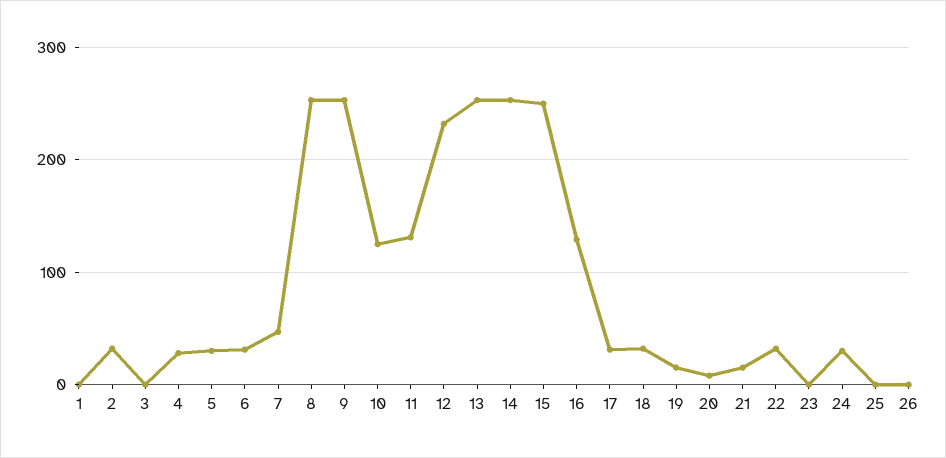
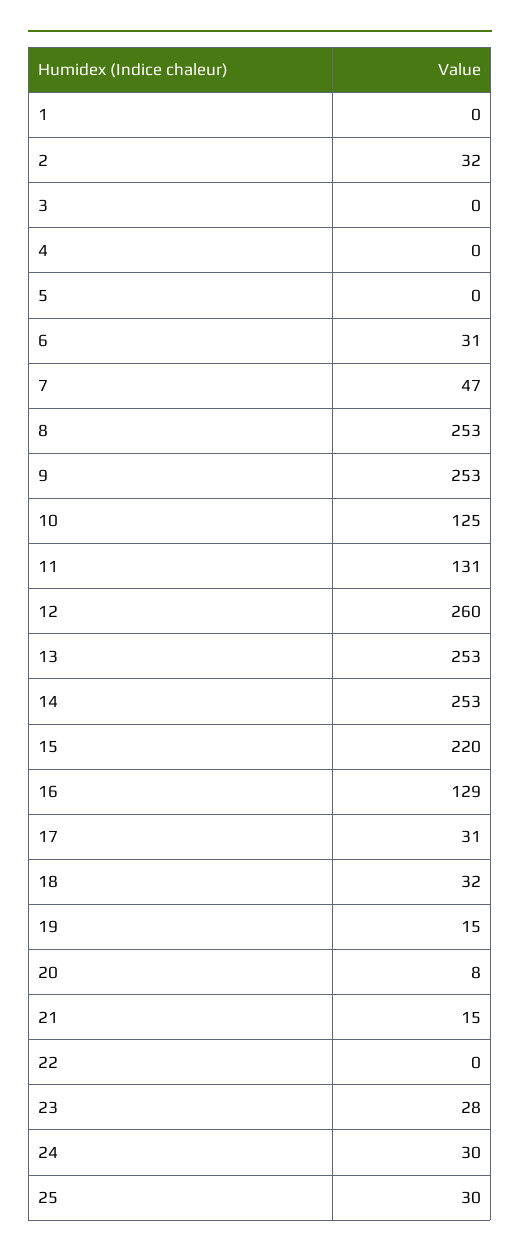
  {
    "1": 0,
    "2": 32,
    "3": 0,
-   "4": 30,
+   "4": 0,
-   "5": 30,
+   "5": 0,
    "6": 31,
    "7": 47,
    "8": 253,
    "9": 253,
    "10": 125,
    "11": 131,
-   "12": 230,
+   "12": 260,
    "13": 253,
    "14": 253,
-   "15": 250,
+   "15": 220,
    "16": 129,
    "17": 31,
    "18": 32,
    "19": 15,
    "20": 8,
    "21": 15,
-   "22": 30,
+   "22": 0,
-   "23": 0,
+   "23": 28,
    "24": 30,
-   "25": 0,
+   "25": 30
-   "26": 0
  }

